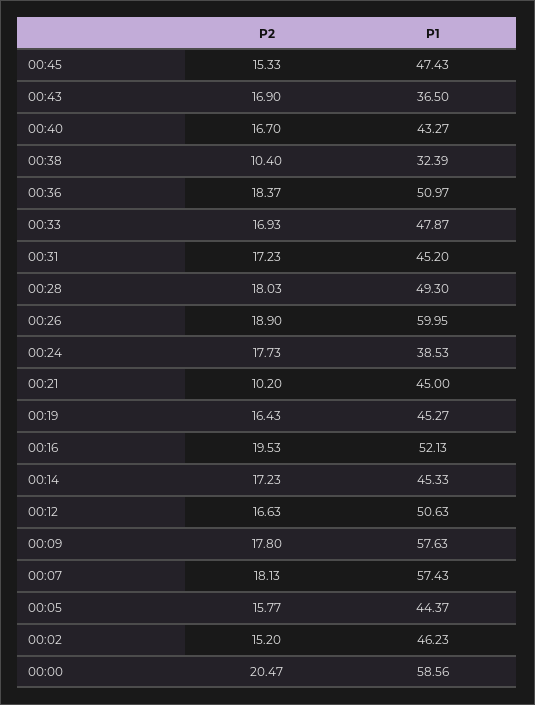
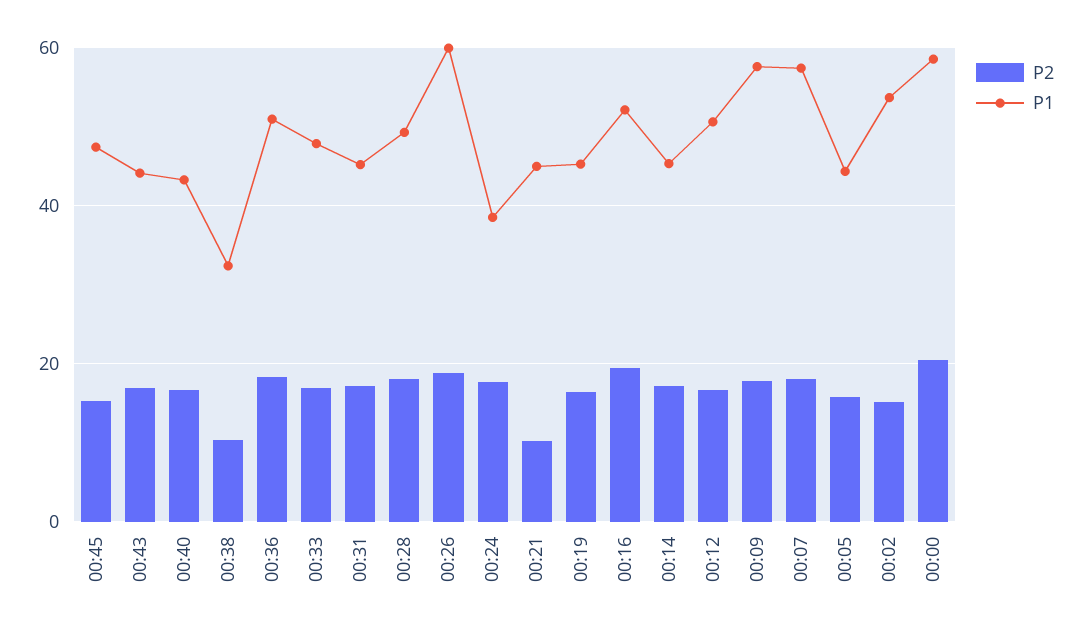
  {
    "P2": {
      "00:45": 15.33,
      "00:43": 16.9,
      "00:40": 16.7,
      "00:38": 10.4,
      "00:36": 18.37,
      "00:33": 16.93,
      "00:31": 17.23,
      "00:28": 18.03,
      "00:26": 18.9,
      "00:24": 17.73,
      "00:21": 10.2,
      "00:19": 16.43,
      "00:16": 19.53,
      "00:14": 17.23,
      "00:12": 16.63,
      "00:09": 17.8,
      "00:07": 18.13,
      "00:05": 15.77,
      "00:02": 15.2,
      "00:00": 20.47
    },
    "P1": {
      "00:45": 47.43,
-     "00:43": 36.5,
+     "00:43": 44,
      "00:40": 43.27,
      "00:38": 32.39,
      "00:36": 50.97,
      "00:33": 47.87,
      "00:31": 45.2,
      "00:28": 49.3,
      "00:26": 59.95,
      "00:24": 38.53,
      "00:21": 45,
      "00:19": 45.27,
      "00:16": 52.13,
      "00:14": 45.33,
      "00:12": 50.63,
      "00:09": 57.63,
      "00:07": 57.43,
      "00:05": 44.37,
-     "00:02": 46.23,
+     "00:02": 54,
      "00:00": 58.56
    }
  }

